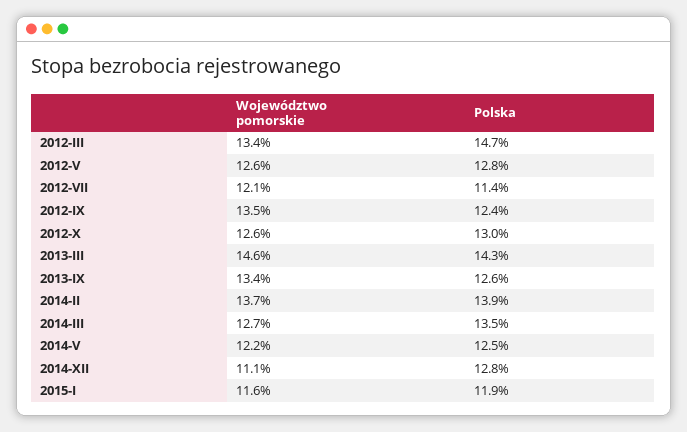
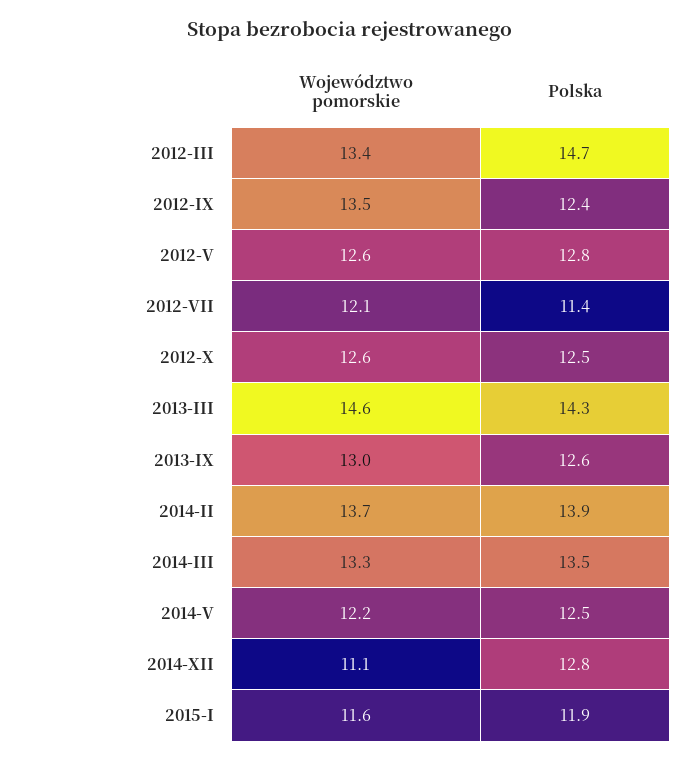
  {
    "Województwo pomorskie": {
      "2012-III": 13.4,
      "2012-V": 12.6,
      "2012-VII": 12.1,
      "2012-IX": 13.5,
      "2012-X": 12.6,
      "2013-III": 14.6,
-     "2013-IX": 13.4,
+     "2013-IX": 13,
      "2014-II": 13.7,
-     "2014-III": 12.7,
+     "2014-III": 13.3,
      "2014-V": 12.2,
      "2014-XII": 11.1,
      "2015-I": 11.6
    },
    "Polska": {
      "2012-III": 14.7,
      "2012-V": 12.8,
      "2012-VII": 11.4,
      "2012-IX": 12.4,
-     "2012-X": 13,
+     "2012-X": 12.5,
      "2013-III": 14.3,
      "2013-IX": 12.6,
      "2014-II": 13.9,
      "2014-III": 13.5,
      "2014-V": 12.5,
      "2014-XII": 12.8,
      "2015-I": 11.9
    }
  }

